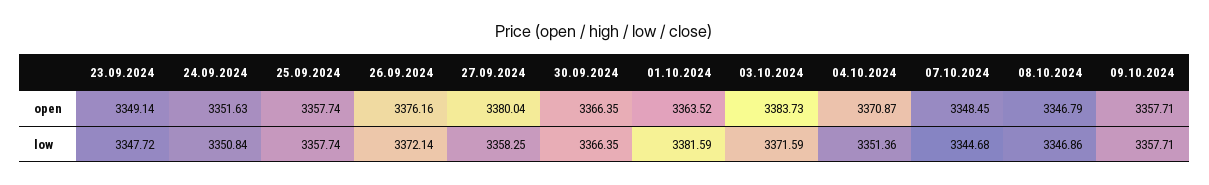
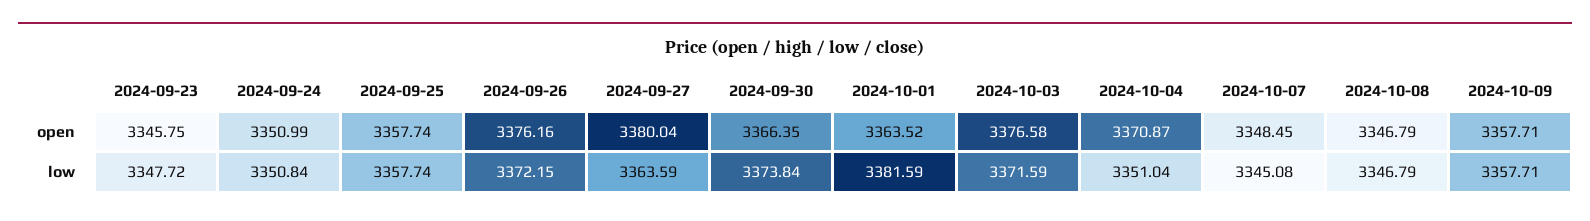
  {
    "23.09.2024": {
-     "open": 3349.14,
+     "open": 3345.75,
      "low": 3347.72
    },
    "24.09.2024": {
-     "open": 3351.63,
+     "open": 3350.99,
      "low": 3350.84
    },
    "25.09.2024": {
      "open": 3357.74,
      "low": 3357.74
    },
    "26.09.2024": {
      "open": 3376.16,
-     "low": 3372.14
+     "low": 3372.15
    },
    "27.09.2024": {
      "open": 3380.04,
-     "low": 3358.25
+     "low": 3363.59
    },
    "30.09.2024": {
      "open": 3366.35,
-     "low": 3366.35
+     "low": 3373.84
    },
    "01.10.2024": {
      "open": 3363.52,
      "low": 3381.59
    },
    "03.10.2024": {
-     "open": 3383.73,
+     "open": 3376.58,
      "low": 3371.59
    },
    "04.10.2024": {
      "open": 3370.87,
-     "low": 3351.36
+     "low": 3351.04
    },
    "07.10.2024": {
      "open": 3348.45,
-     "low": 3344.68
+     "low": 3345.08
    },
    "08.10.2024": {
      "open": 3346.79,
-     "low": 3346.86
+     "low": 3346.79
    },
    "09.10.2024": {
      "open": 3357.71,
      "low": 3357.71
    }
  }

